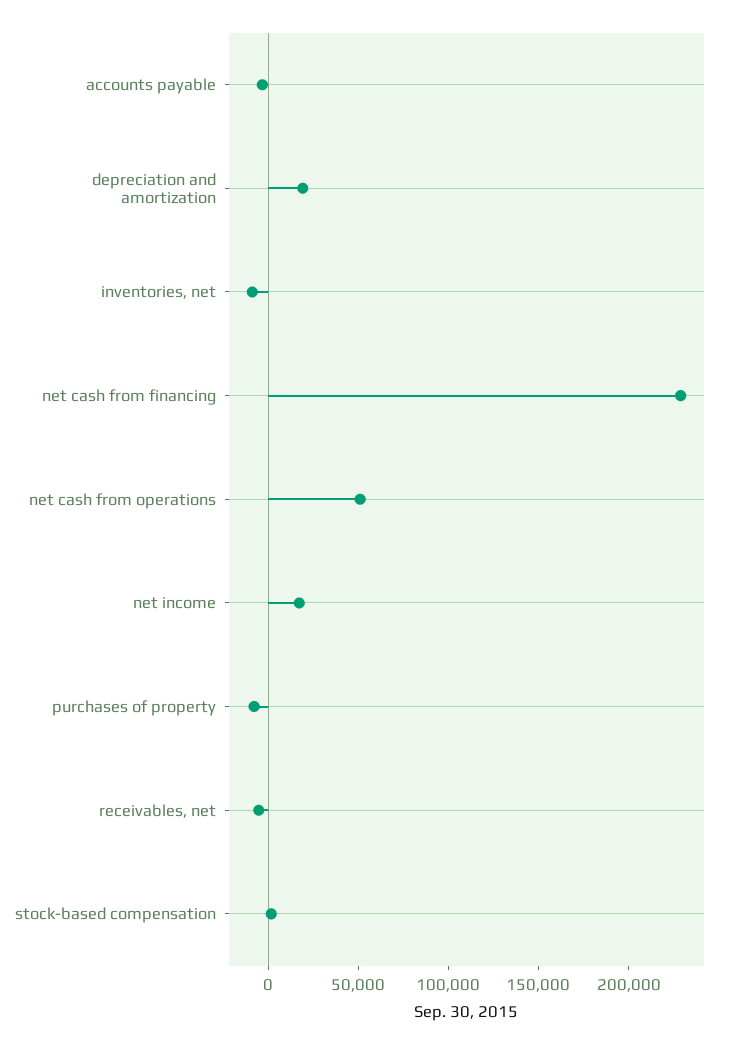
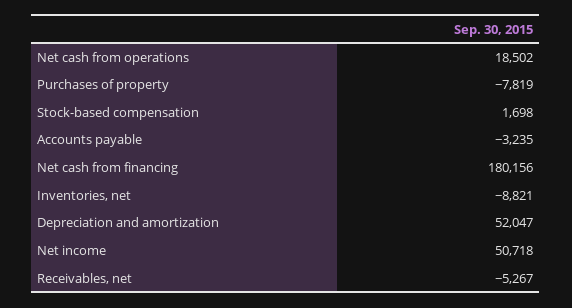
  {
    "accounts payable": -3235,
-   "depreciation and amortization": 20000,
+   "depreciation and amortization": 52047,
    "inventories, net": -8821,
-   "net cash from financing": 230000,
+   "net cash from financing": 180156,
-   "net cash from operations": 50000,
+   "net cash from operations": 18502,
-   "net income": 20000,
+   "net income": 50718,
    "purchases of property": -7819,
    "receivables, net": -5267,
    "stock-based compensation": 1698
  }

